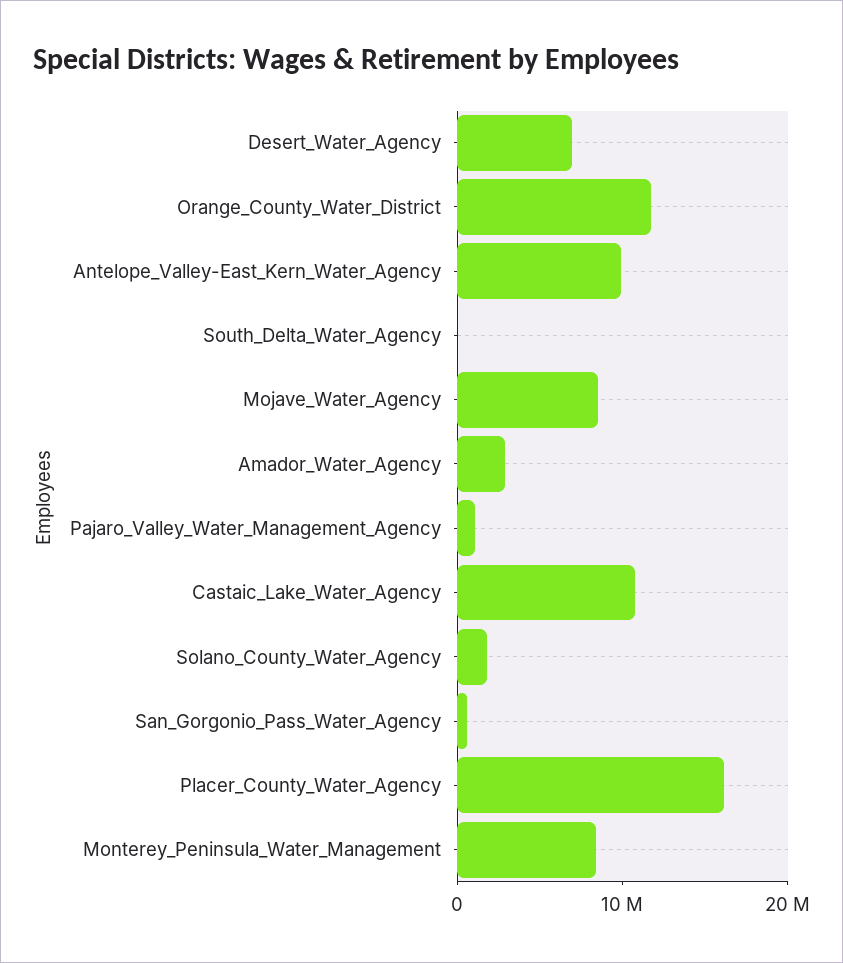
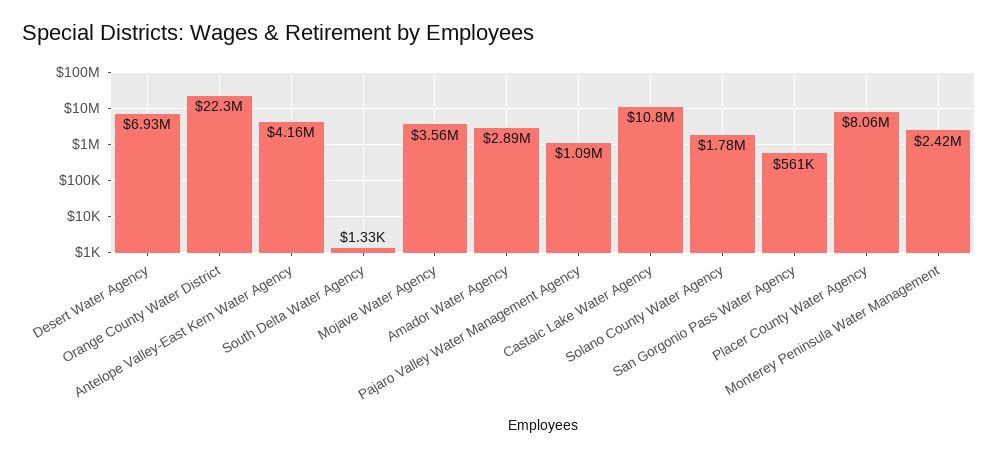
  {
    "Desert_Water_Agency": 6930000,
-   "Orange_County_Water_District": 12000000,
+   "Orange_County_Water_District": 22300000,
-   "Antelope_Valley-East_Kern_Water_Agency": 10000000,
+   "Antelope_Valley-East_Kern_Water_Agency": 4160000,
    "South_Delta_Water_Agency": 1330,
-   "Mojave_Water_Agency": 8000000,
+   "Mojave_Water_Agency": 3560000,
    "Amador_Water_Agency": 2890000,
    "Pajaro_Valley_Water_Management_Agency": 1090000,
    "Castaic_Lake_Water_Agency": 10800000,
    "Solano_County_Water_Agency": 1780000,
    "San_Gorgonio_Pass_Water_Agency": 561000,
-   "Placer_County_Water_Agency": 16000000,
+   "Placer_County_Water_Agency": 8060000,
-   "Monterey_Peninsula_Water_Management": 8000000
+   "Monterey_Peninsula_Water_Management": 2420000
  }

